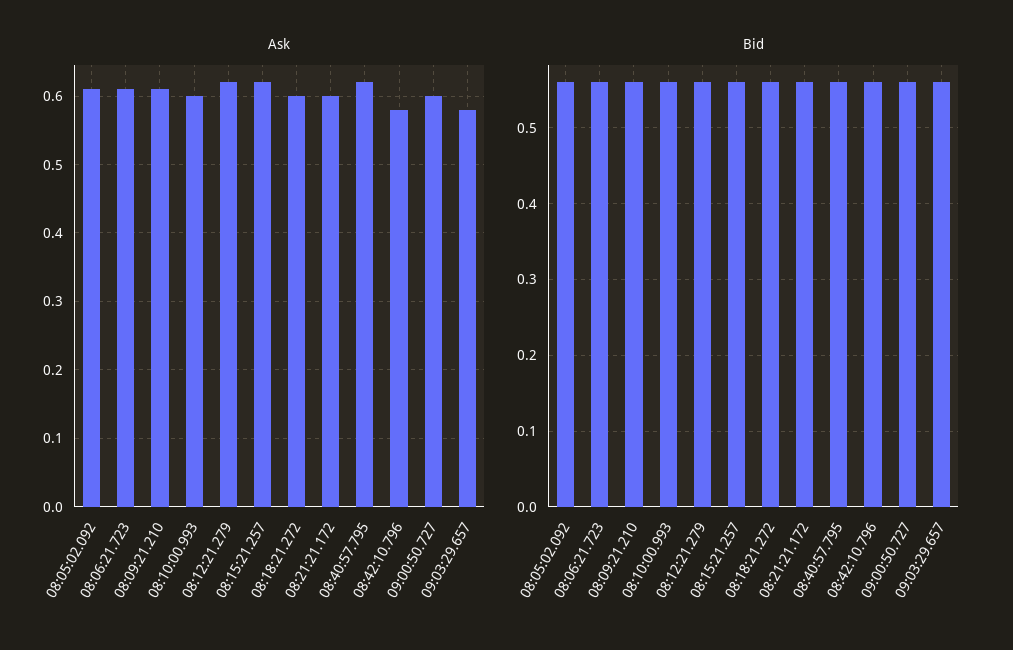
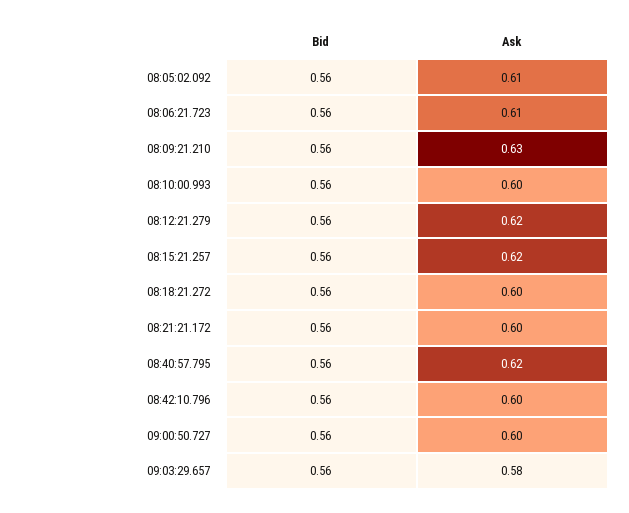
  {
    "Ask": {
      "08:05:02.092": 0.61,
      "08:06:21.723": 0.61,
-     "08:09:21.210": 0.61,
+     "08:09:21.210": 0.63,
      "08:10:00.993": 0.6,
      "08:12:21.279": 0.62,
      "08:15:21.257": 0.62,
      "08:18:21.272": 0.6,
      "08:21:21.172": 0.6,
      "08:40:57.795": 0.62,
-     "08:42:10.796": 0.58,
+     "08:42:10.796": 0.6,
      "09:00:50.727": 0.6,
      "09:03:29.657": 0.58
    },
    "Bid": {
      "08:05:02.092": 0.56,
      "08:06:21.723": 0.56,
      "08:09:21.210": 0.56,
      "08:10:00.993": 0.56,
      "08:12:21.279": 0.56,
      "08:15:21.257": 0.56,
      "08:18:21.272": 0.56,
      "08:21:21.172": 0.56,
      "08:40:57.795": 0.56,
      "08:42:10.796": 0.56,
      "09:00:50.727": 0.56,
      "09:03:29.657": 0.56
    }
  }

